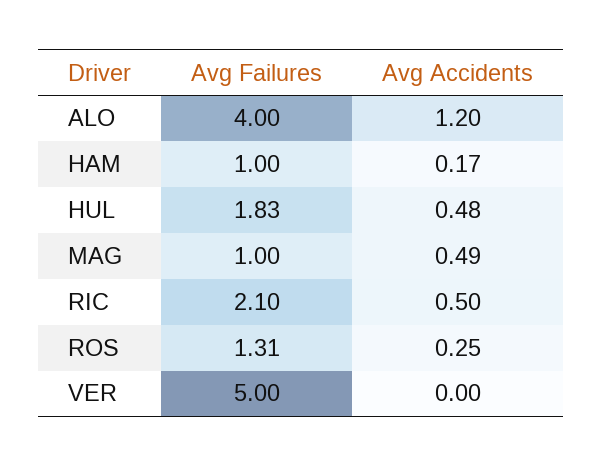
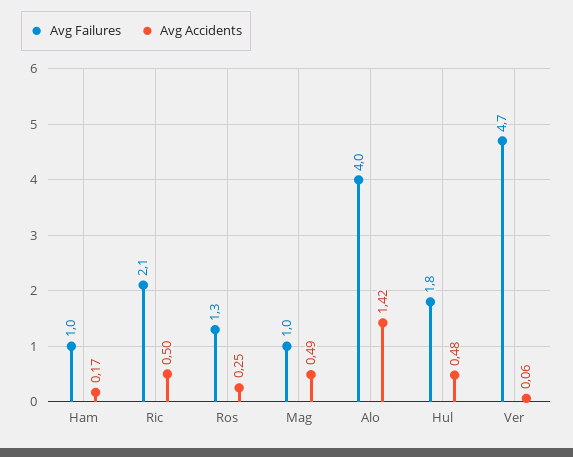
  {
    "Avg Failures": {
      "ALO": 4,
      "HAM": 1,
      "HUL": 1.83,
      "MAG": 1,
      "RIC": 2.1,
      "ROS": 1.31,
-     "VER": 5
+     "VER": 4.7
    },
    "Avg Accidents": {
-     "ALO": 1.2,
+     "ALO": 1.42,
      "HAM": 0.17,
      "HUL": 0.48,
      "MAG": 0.49,
      "RIC": 0.5,
      "ROS": 0.25,
-     "VER": 0
+     "VER": 0.06
    }
  }

